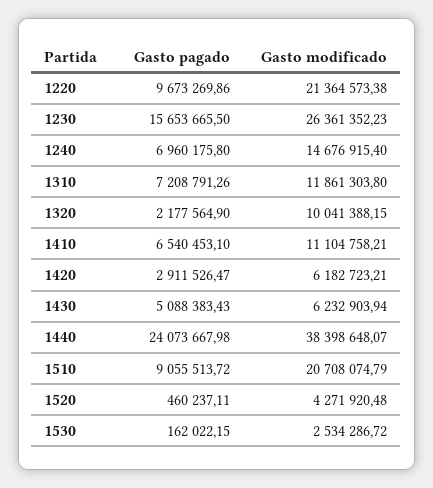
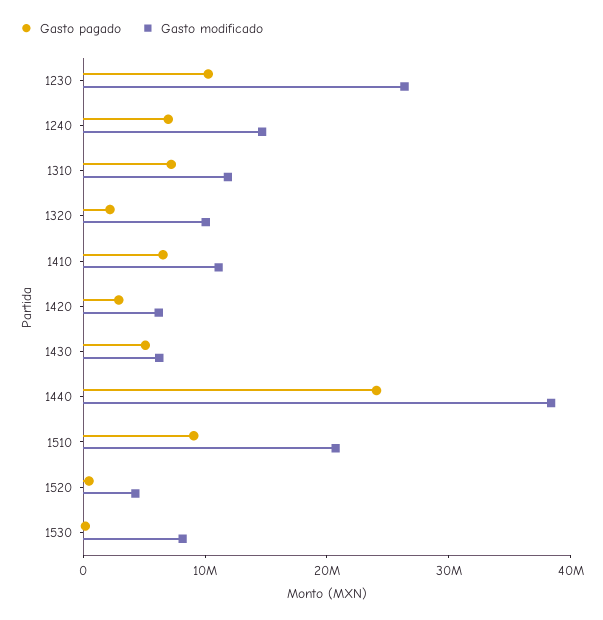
  {
    "Gasto pagado": {
-     "1220": 9673269.86,
-     "1230": 15653665.5,
+     "1230": 10000000,
      "1240": 6960175.8,
      "1310": 7208791.26,
      "1320": 2177564.9,
      "1410": 6540453.1,
      "1420": 2911526.47,
      "1430": 5088383.43,
      "1440": 24073667.98,
      "1510": 9055513.72,
      "1520": 460237.11,
      "1530": 162022.15
    },
    "Gasto modificado": {
-     "1220": 21364573.38,
      "1230": 26361352.23,
      "1240": 14676915.4,
      "1310": 11861303.8,
      "1320": 10041388.15,
      "1410": 11104758.21,
      "1420": 6182723.21,
      "1430": 6232903.94,
      "1440": 38398648.07,
      "1510": 20708074.79,
      "1520": 4271920.48,
-     "1530": 2534286.72
+     "1530": 8000000
    }
  }

